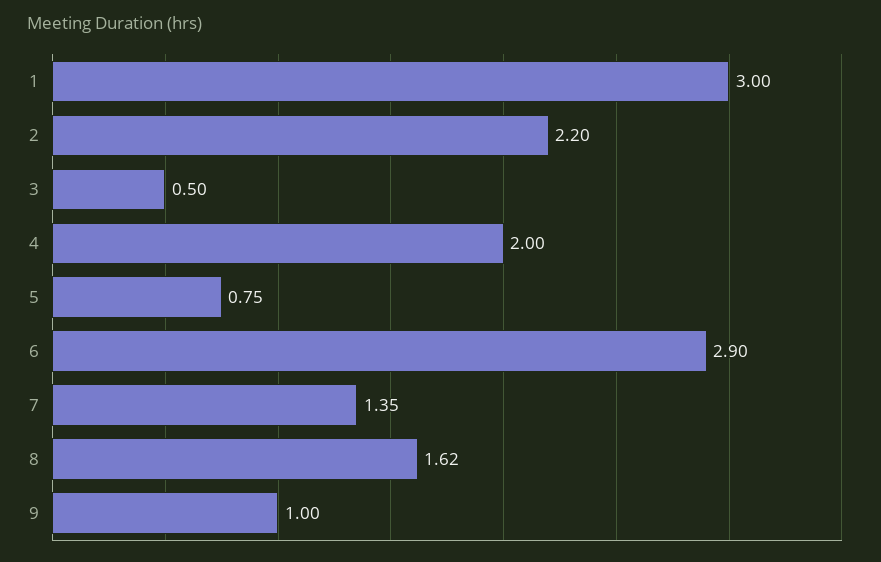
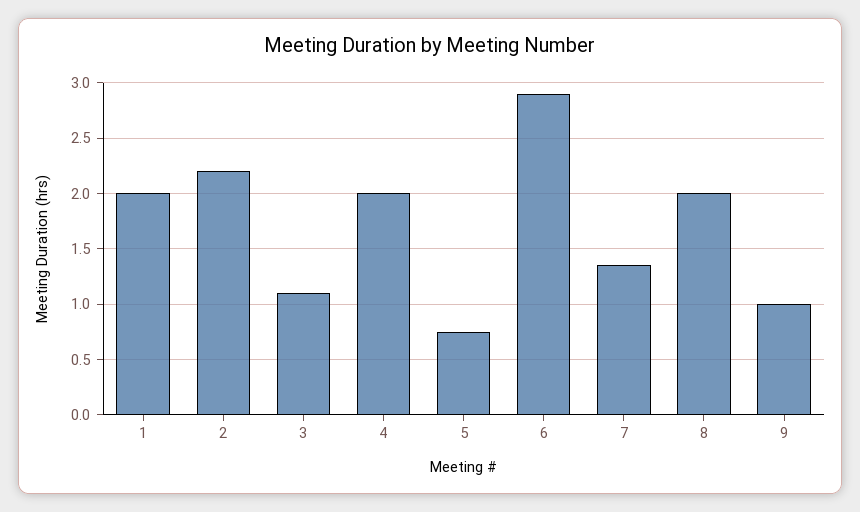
  {
-   "1": 3,
+   "1": 2,
    "2": 2.2,
-   "3": 0.5,
+   "3": 1.1,
    "4": 2,
    "5": 0.75,
    "6": 2.9,
    "7": 1.35,
-   "8": 1.62,
+   "8": 2,
    "9": 1
  }

